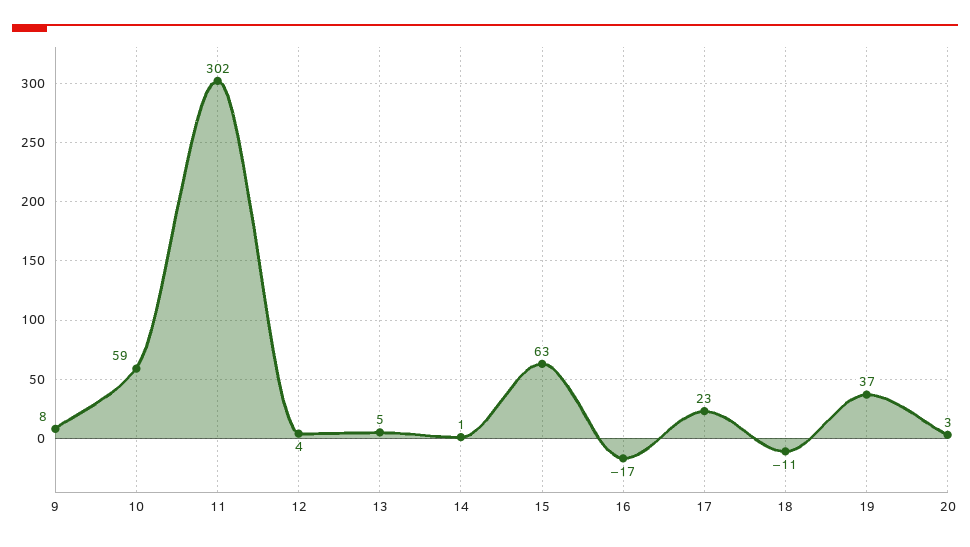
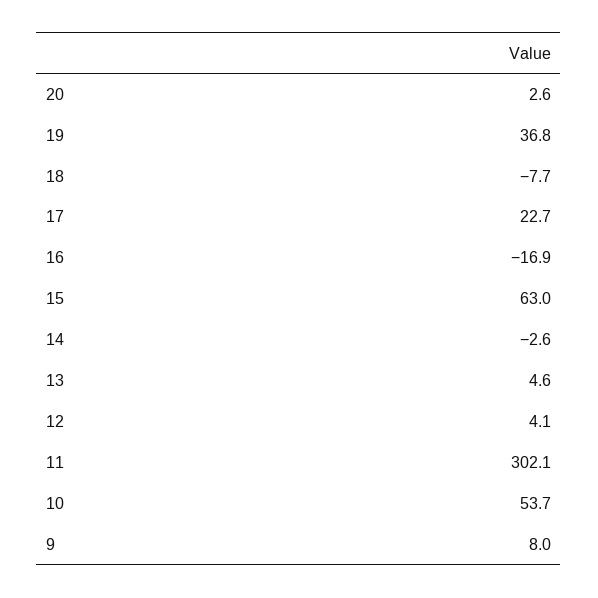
  {
    "9": 8,
-   "10": 59,
+   "10": 53.7,
    "11": 302.1,
    "12": 4.1,
    "13": 4.6,
-   "14": 1,
+   "14": -2.6,
    "15": 63,
    "16": -16.9,
    "17": 22.7,
-   "18": -11,
+   "18": -7.7,
    "19": 36.8,
    "20": 2.6
  }

